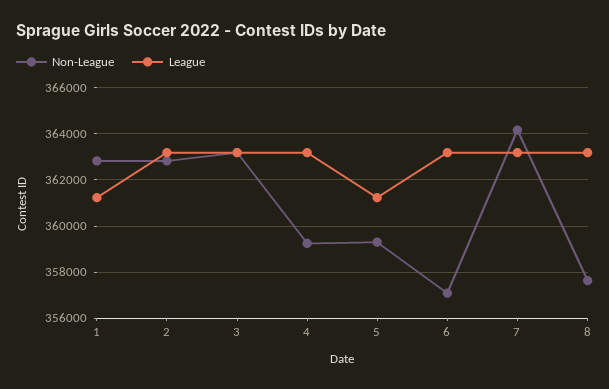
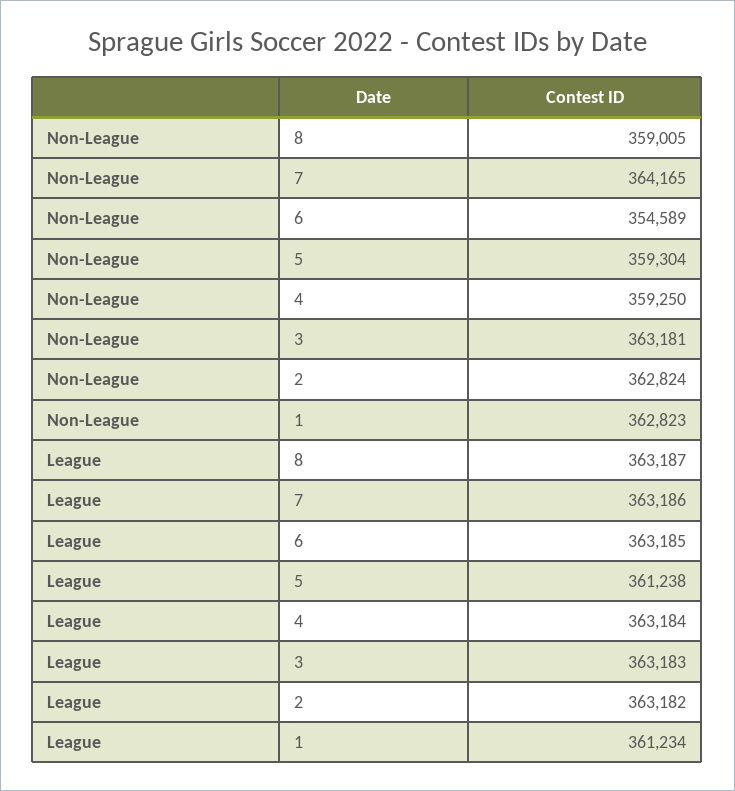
  {
    "Non-League": {
      "1": 362823,
      "2": 362824,
      "3": 363181,
      "4": 359250,
      "5": 359304,
-     "6": 357000,
+     "6": 354589,
      "7": 364165,
-     "8": 357500
+     "8": 359005
    },
    "League": {
      "1": 361234,
      "2": 363182,
      "3": 363183,
      "4": 363184,
      "5": 361238,
      "6": 363185,
      "7": 363186,
      "8": 363187
    }
  }

